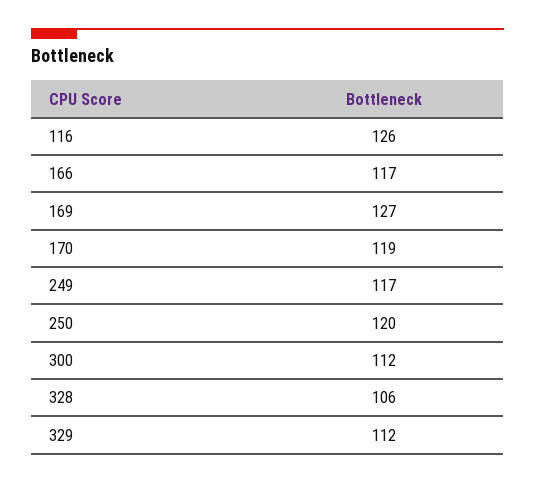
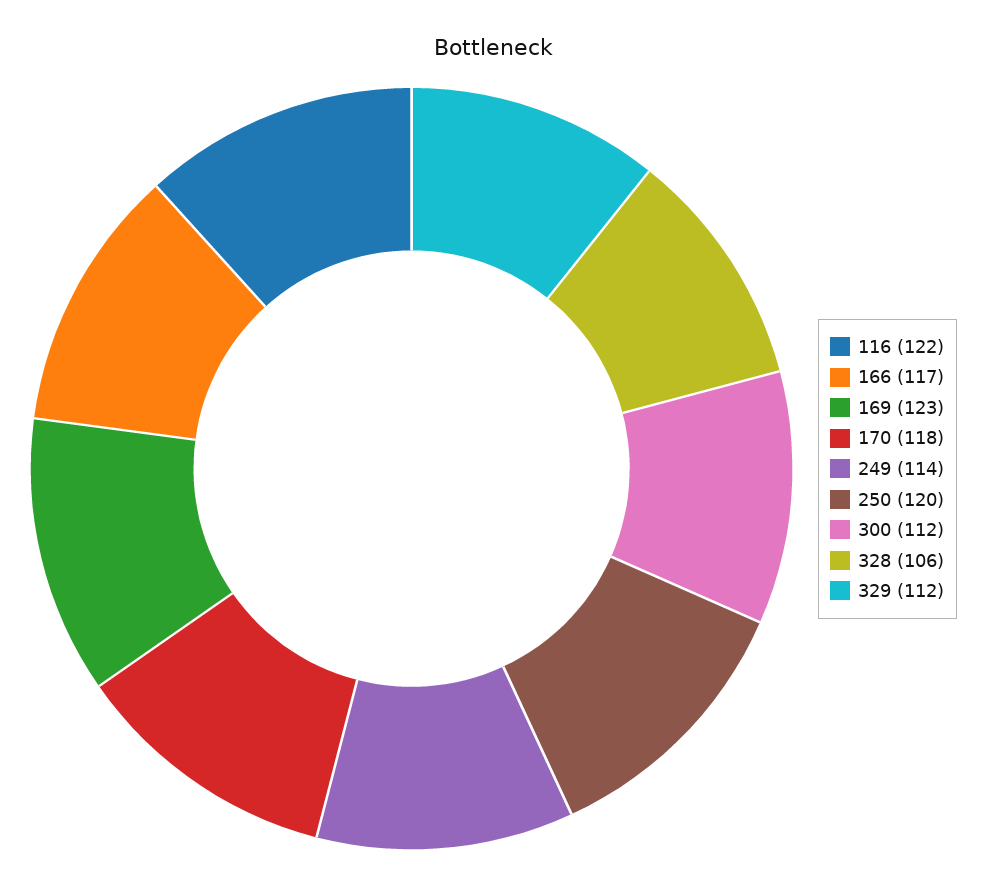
  {
-   "116": 126,
+   "116": 122,
    "166": 117,
-   "169": 127,
+   "169": 123,
-   "170": 119,
+   "170": 118,
-   "249": 117,
+   "249": 114,
    "250": 120,
    "300": 112,
    "328": 106,
    "329": 112
  }

